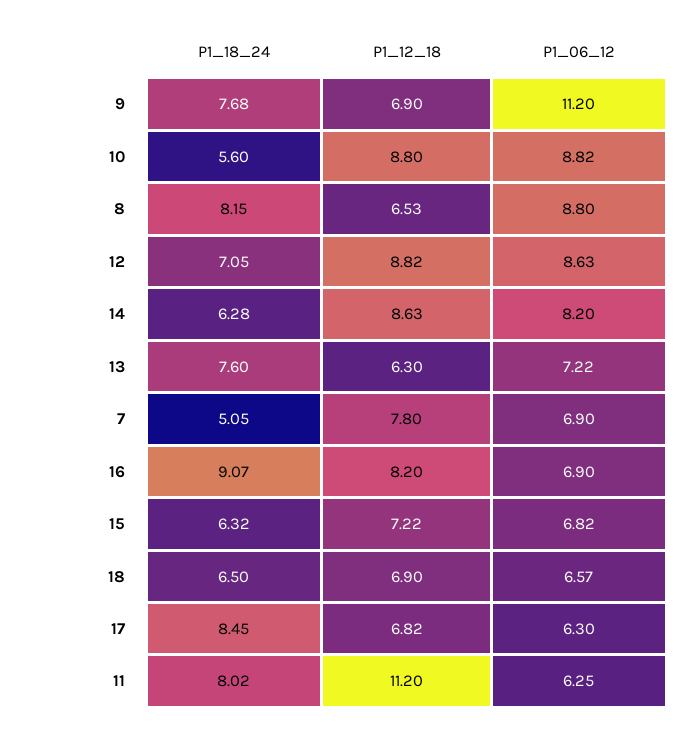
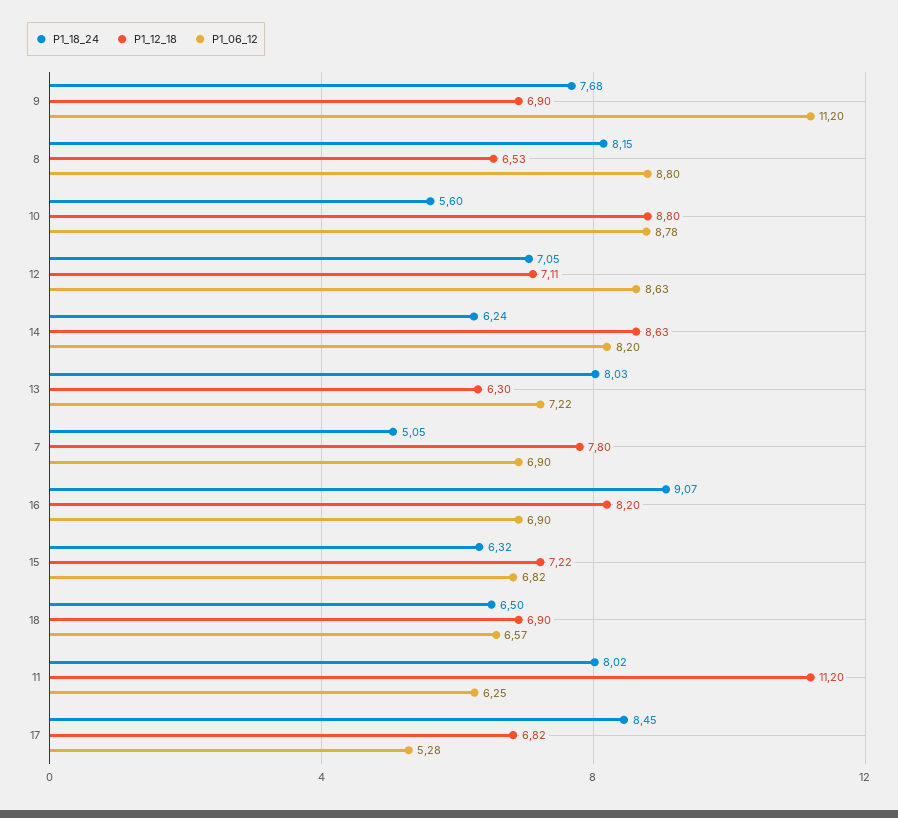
  {
    "P1_18_24": {
      "9": 7.68,
      "10": 5.6,
      "8": 8.15,
      "12": 7.05,
-     "14": 6.28,
+     "14": 6.24,
-     "13": 7.6,
+     "13": 8.03,
      "7": 5.05,
      "16": 9.07,
      "15": 6.32,
      "18": 6.5,
      "17": 8.45,
      "11": 8.02
    },
    "P1_12_18": {
      "9": 6.9,
      "10": 8.8,
      "8": 6.53,
-     "12": 8.82,
+     "12": 7.11,
      "14": 8.63,
      "13": 6.3,
      "7": 7.8,
      "16": 8.2,
      "15": 7.22,
      "18": 6.9,
      "17": 6.82,
      "11": 11.2
    },
    "P1_06_12": {
      "9": 11.2,
-     "10": 8.82,
+     "10": 8.78,
      "8": 8.8,
      "12": 8.63,
      "14": 8.2,
      "13": 7.22,
      "7": 6.9,
      "16": 6.9,
      "15": 6.82,
      "18": 6.57,
-     "17": 6.3,
+     "17": 5.28,
      "11": 6.25
    }
  }

